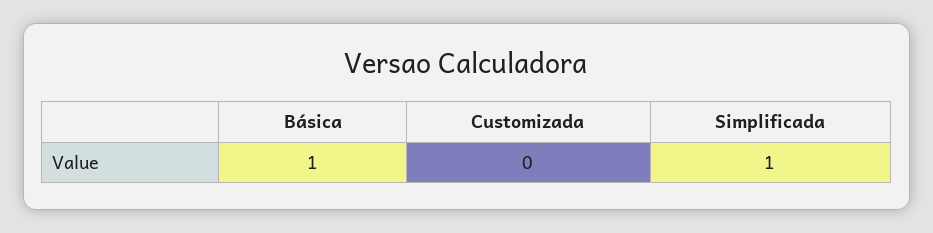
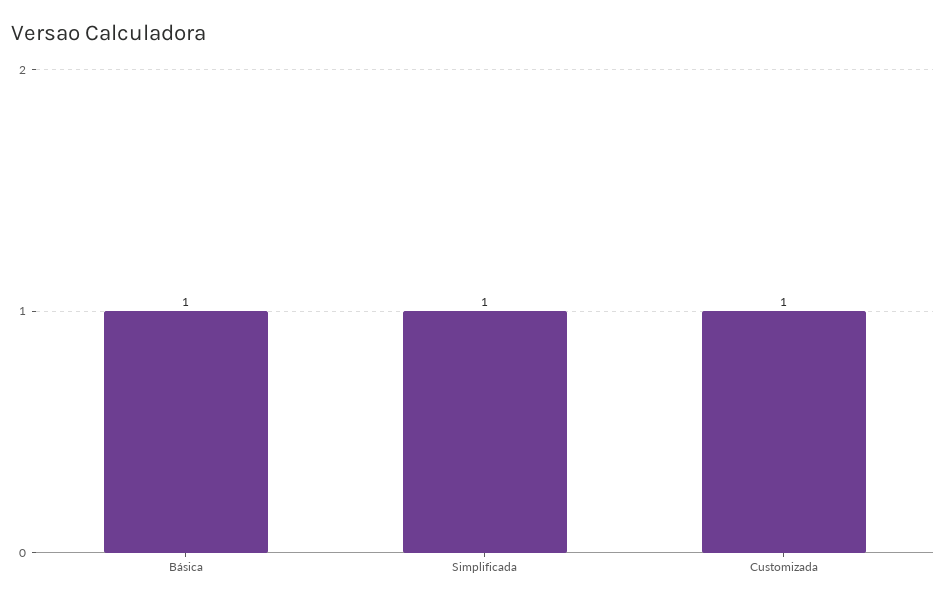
  {
    "Básica": 1,
-   "Customizada": 0,
+   "Customizada": 1,
    "Simplificada": 1
  }

